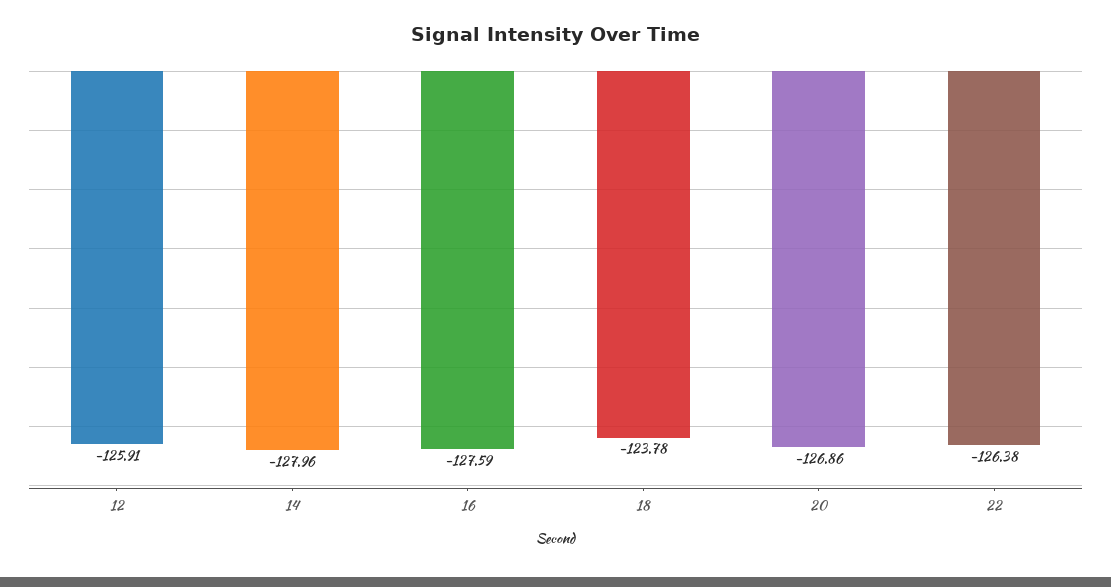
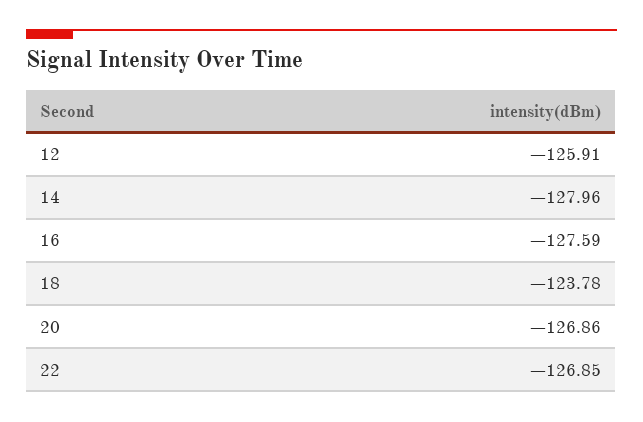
  {
    "12": -125.91,
    "14": -127.96,
    "16": -127.59,
    "18": -123.78,
    "20": -126.86,
-   "22": -126.38
+   "22": -126.85
  }

